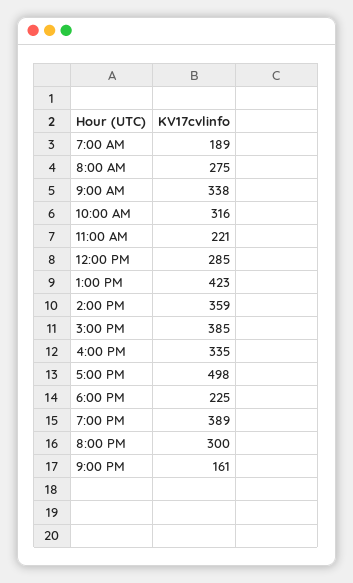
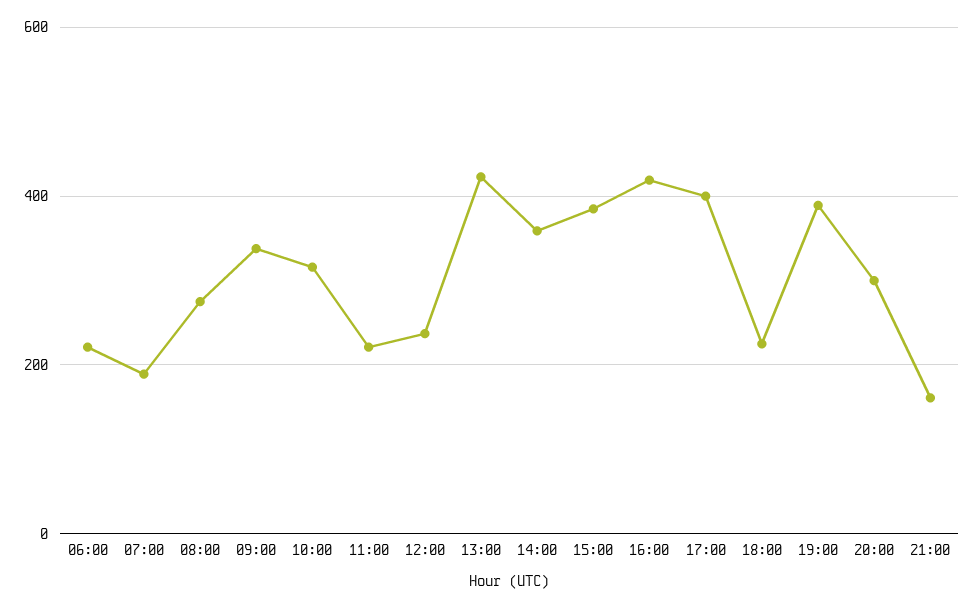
  {
    "7:00 AM": 189,
    "8:00 AM": 275,
    "9:00 AM": 338,
    "10:00 AM": 316,
    "11:00 AM": 221,
-   "12:00 PM": 285,
+   "12:00 PM": 240,
    "1:00 PM": 423,
    "2:00 PM": 359,
    "3:00 PM": 385,
-   "4:00 PM": 335,
+   "4:00 PM": 420,
-   "5:00 PM": 498,
+   "5:00 PM": 400,
    "6:00 PM": 225,
    "7:00 PM": 389,
    "8:00 PM": 300,
-   "9:00 PM": 161
+   "9:00 PM": 161,
+   "06:00": 220
  }

